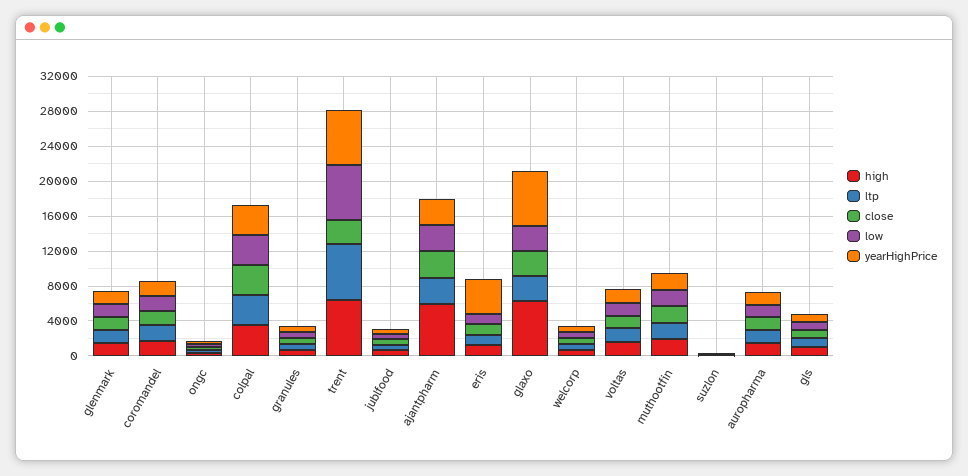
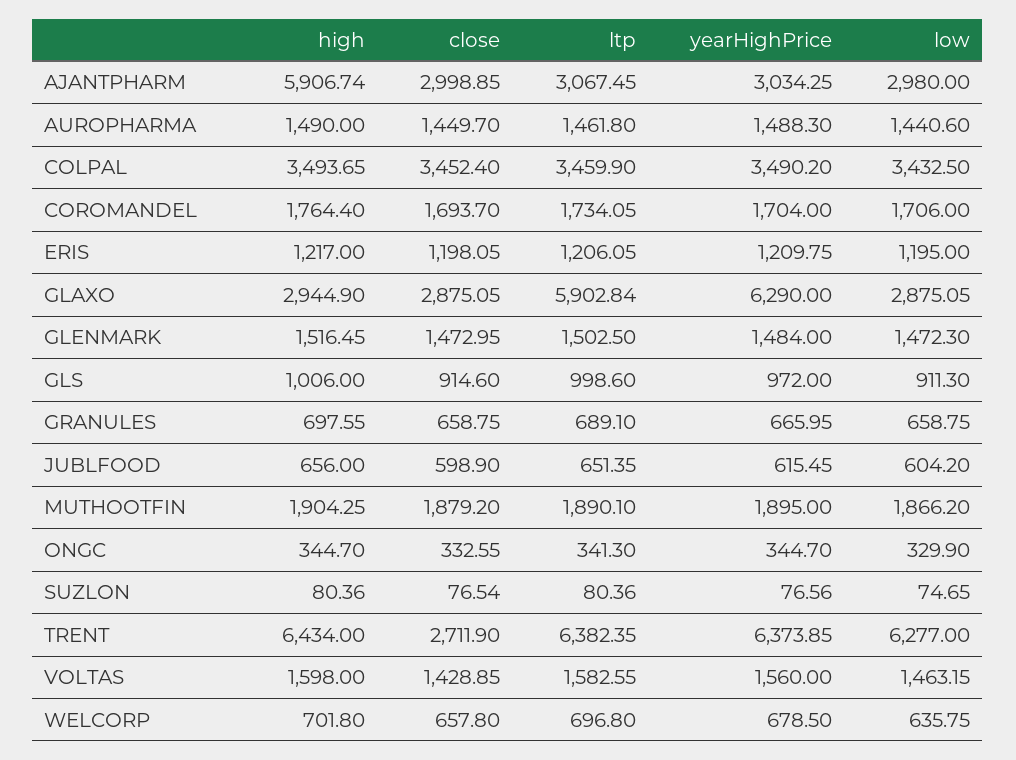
  {
    "high": {
      "glenmark": 1516.45,
      "coromandel": 1764.4,
      "ongc": 344.7,
      "colpal": 3493.65,
      "granules": 697.55,
      "trent": 6434,
      "jublfood": 656,
      "ajantpharm": 5906.74,
      "eris": 1217,
-     "glaxo": 6000,
+     "glaxo": 2944.9,
      "welcorp": 701.8,
      "voltas": 1598,
      "muthootfin": 1904.25,
      "suzlon": 80.36,
      "auropharma": 1490,
      "gls": 1006
    },
    "ltp": {
      "glenmark": 1502.5,
      "coromandel": 1734.05,
      "ongc": 341.3,
      "colpal": 3459.9,
      "granules": 689.1,
      "trent": 6382.35,
      "jublfood": 651.35,
      "ajantpharm": 3067.45,
      "eris": 1206.05,
-     "glaxo": 3000,
+     "glaxo": 5902.84,
      "welcorp": 696.8,
      "voltas": 1582.55,
      "muthootfin": 1890.1,
      "suzlon": 80.36,
      "auropharma": 1461.8,
      "gls": 998.6
    },
    "close": {
      "glenmark": 1472.95,
      "coromandel": 1693.7,
      "ongc": 332.55,
      "colpal": 3452.4,
      "granules": 658.75,
      "trent": 2711.9,
      "jublfood": 598.9,
      "ajantpharm": 2998.85,
      "eris": 1198.05,
      "glaxo": 2875.05,
      "welcorp": 657.8,
      "voltas": 1428.85,
      "muthootfin": 1879.2,
      "suzlon": 76.54,
      "auropharma": 1449.7,
      "gls": 914.6
    },
    "low": {
      "glenmark": 1472.3,
      "coromandel": 1706,
      "ongc": 329.9,
      "colpal": 3432.5,
      "granules": 658.75,
      "trent": 6277,
      "jublfood": 604.2,
      "ajantpharm": 2980,
      "eris": 1195,
      "glaxo": 2875.05,
      "welcorp": 635.75,
      "voltas": 1463.15,
      "muthootfin": 1866.2,
      "suzlon": 74.65,
      "auropharma": 1440.6,
      "gls": 911.3
    },
    "yearHighPrice": {
      "glenmark": 1484,
      "coromandel": 1704,
      "ongc": 344.7,
      "colpal": 3490.2,
      "granules": 665.95,
      "trent": 6373.85,
      "jublfood": 615.45,
      "ajantpharm": 3034.25,
-     "eris": 4000,
+     "eris": 1209.75,
      "glaxo": 6290,
      "welcorp": 678.5,
      "voltas": 1560,
      "muthootfin": 1895,
      "suzlon": 76.56,
      "auropharma": 1488.3,
      "gls": 972
    }
  }

